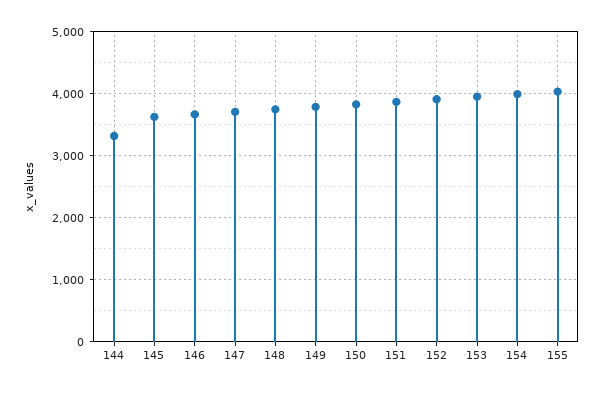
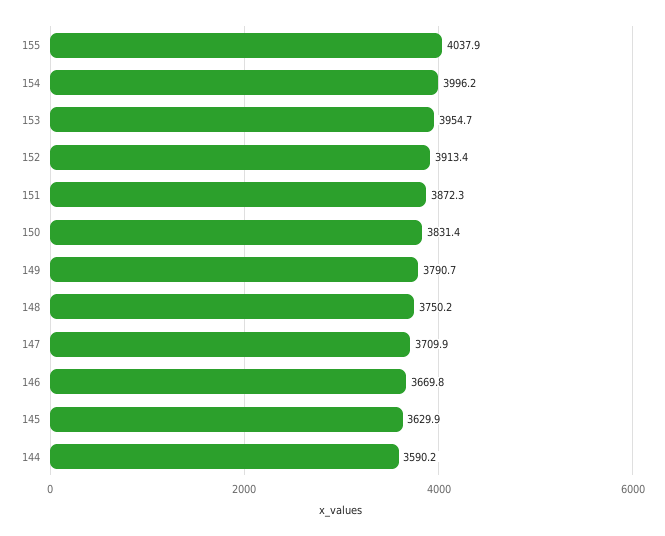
  {
-   "144": 3300,
+   "144": 3590.2,
    "145": 3629.9,
    "146": 3669.8,
    "147": 3709.9,
    "148": 3750.2,
    "149": 3790.7,
    "150": 3831.4,
    "151": 3872.3,
    "152": 3913.4,
    "153": 3954.7,
    "154": 3996.2,
    "155": 4037.9
  }

